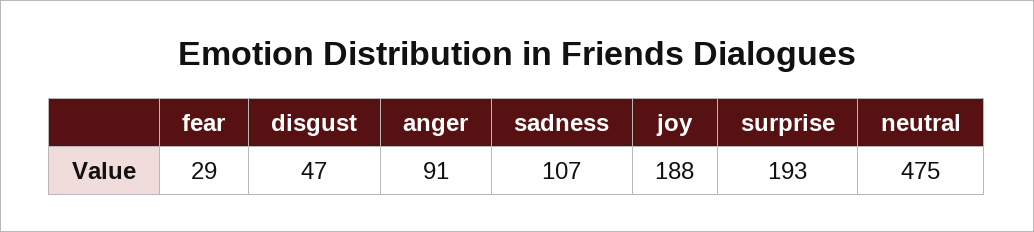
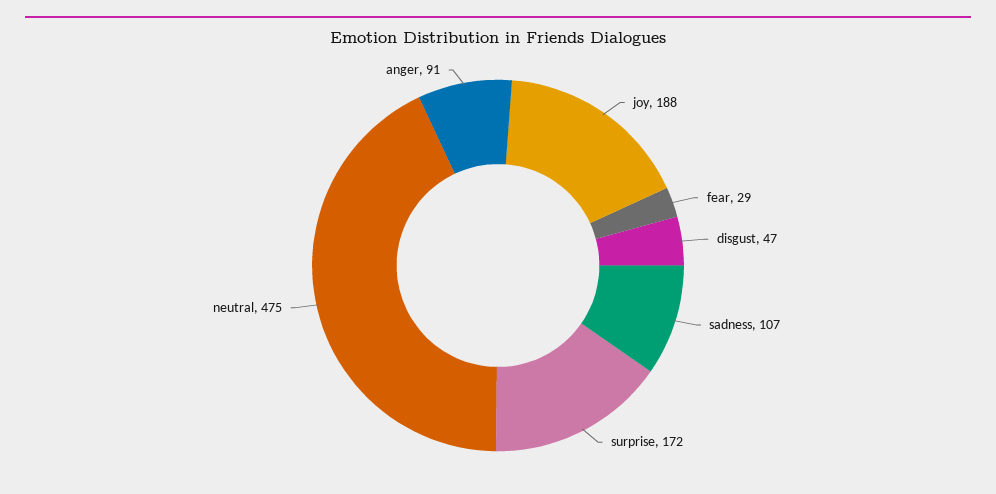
  {
    "fear": 29,
    "disgust": 47,
    "anger": 91,
    "sadness": 107,
    "joy": 188,
-   "surprise": 193,
+   "surprise": 172,
    "neutral": 475
  }

